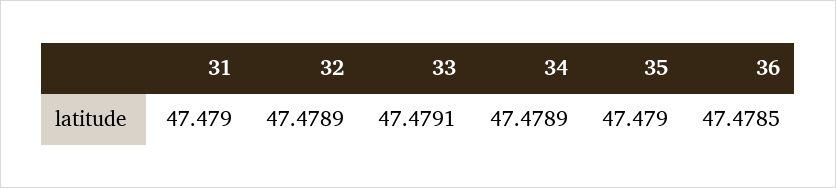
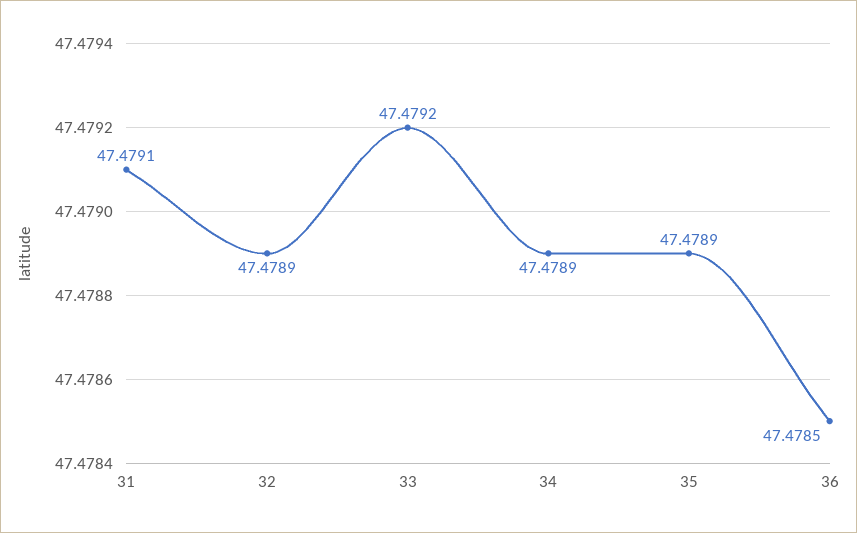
  {
-   "31": 47.479,
+   "31": 47.4791,
    "32": 47.4789,
-   "33": 47.4791,
+   "33": 47.4792,
    "34": 47.4789,
-   "35": 47.479,
+   "35": 47.4789,
    "36": 47.4785
  }

